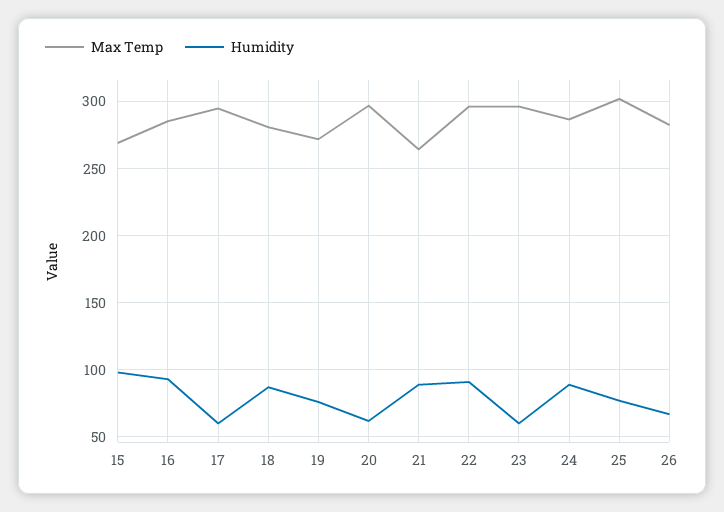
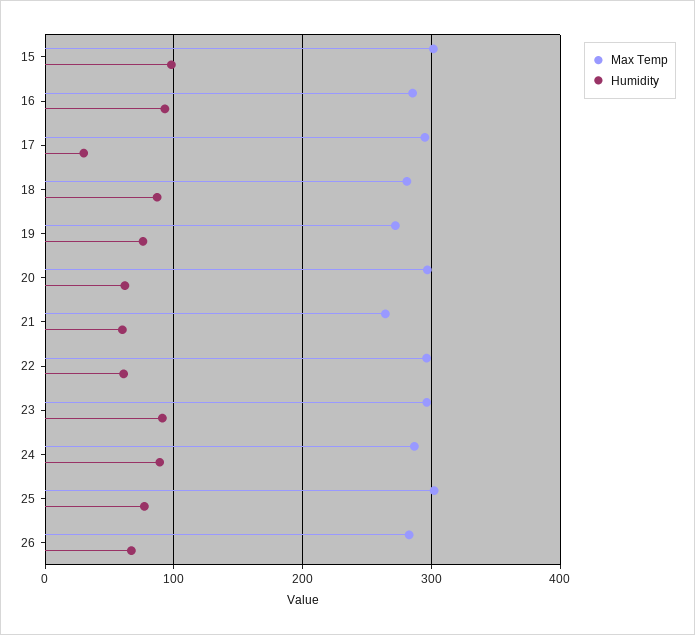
  {
    "Max Temp": {
-     "15": 270,
+     "15": 300,
      "16": 285,
      "17": 295,
      "18": 280,
      "19": 270,
      "20": 295,
      "21": 265,
      "22": 295,
      "23": 295,
      "24": 285,
      "25": 300,
      "26": 285
    },
    "Humidity": {
      "15": 100,
      "16": 95,
-     "17": 60,
+     "17": 30,
      "18": 85,
      "19": 75,
      "20": 60,
-     "21": 90,
+     "21": 60,
-     "22": 90,
+     "22": 60,
-     "23": 60,
+     "23": 90,
      "24": 90,
      "25": 75,
      "26": 65
    }
  }

